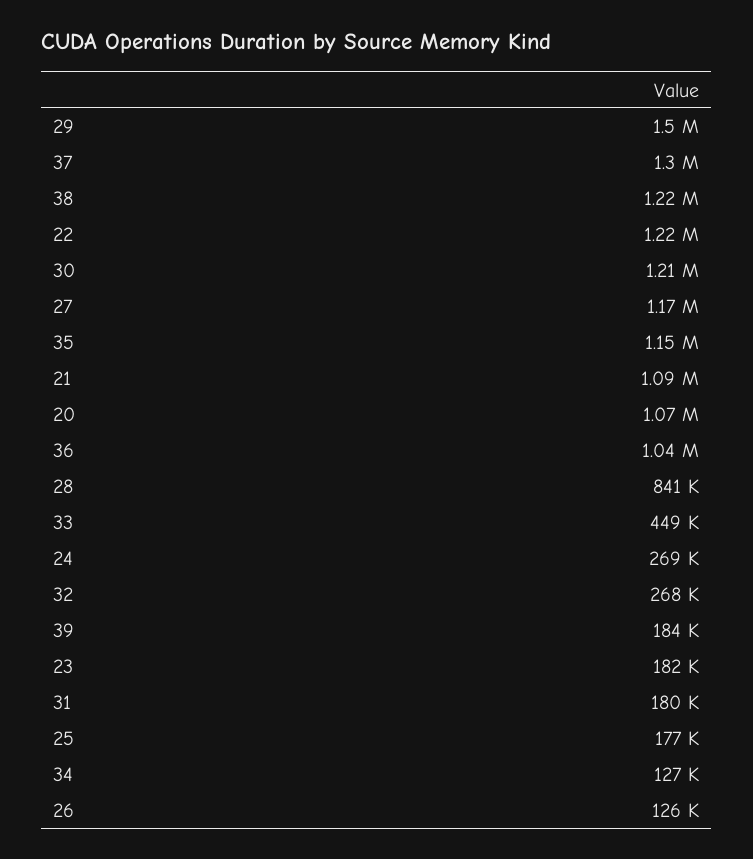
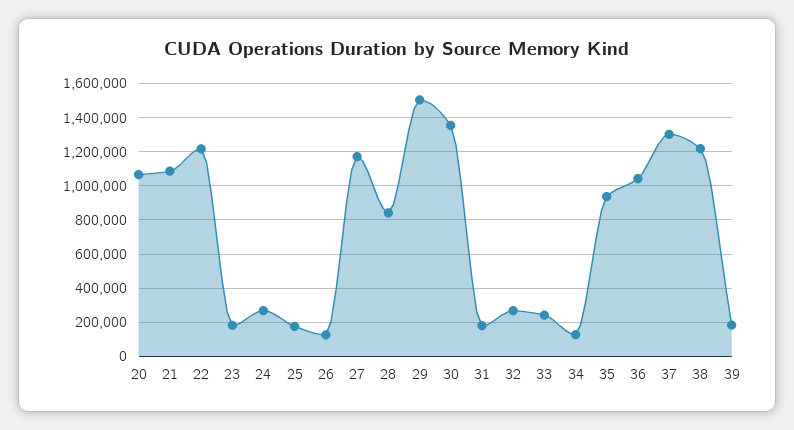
  {
    "29": 1500000,
    "37": 1300000,
    "38": 1220000,
    "22": 1220000,
-   "30": 1210000,
+   "30": 1350000,
    "27": 1170000,
-   "35": 1150000,
+   "35": 950000,
    "21": 1090000,
    "20": 1070000,
    "36": 1040000,
    "28": 841000,
-   "33": 449000,
+   "33": 250000,
    "24": 269000,
    "32": 268000,
    "39": 184000,
    "23": 182000,
    "31": 180000,
    "25": 177000,
    "34": 127000,
    "26": 126000
  }

